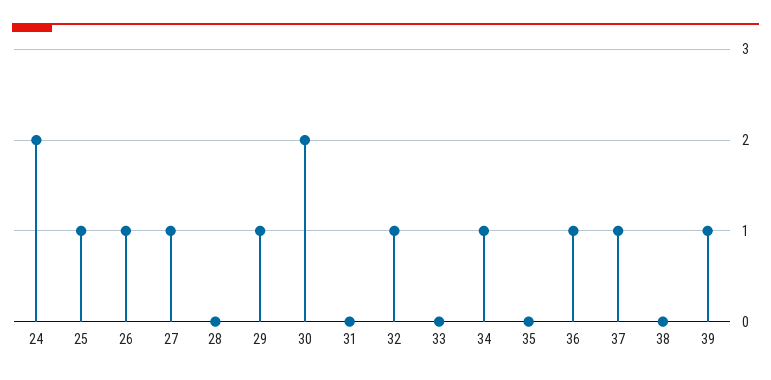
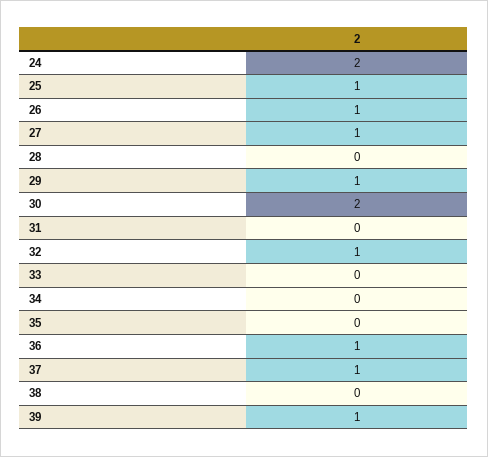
  {
    "24": 2,
    "25": 1,
    "26": 1,
    "27": 1,
    "28": 0,
    "29": 1,
    "30": 2,
    "31": 0,
    "32": 1,
    "33": 0,
-   "34": 1,
+   "34": 0,
    "35": 0,
    "36": 1,
    "37": 1,
    "38": 0,
    "39": 1
  }

